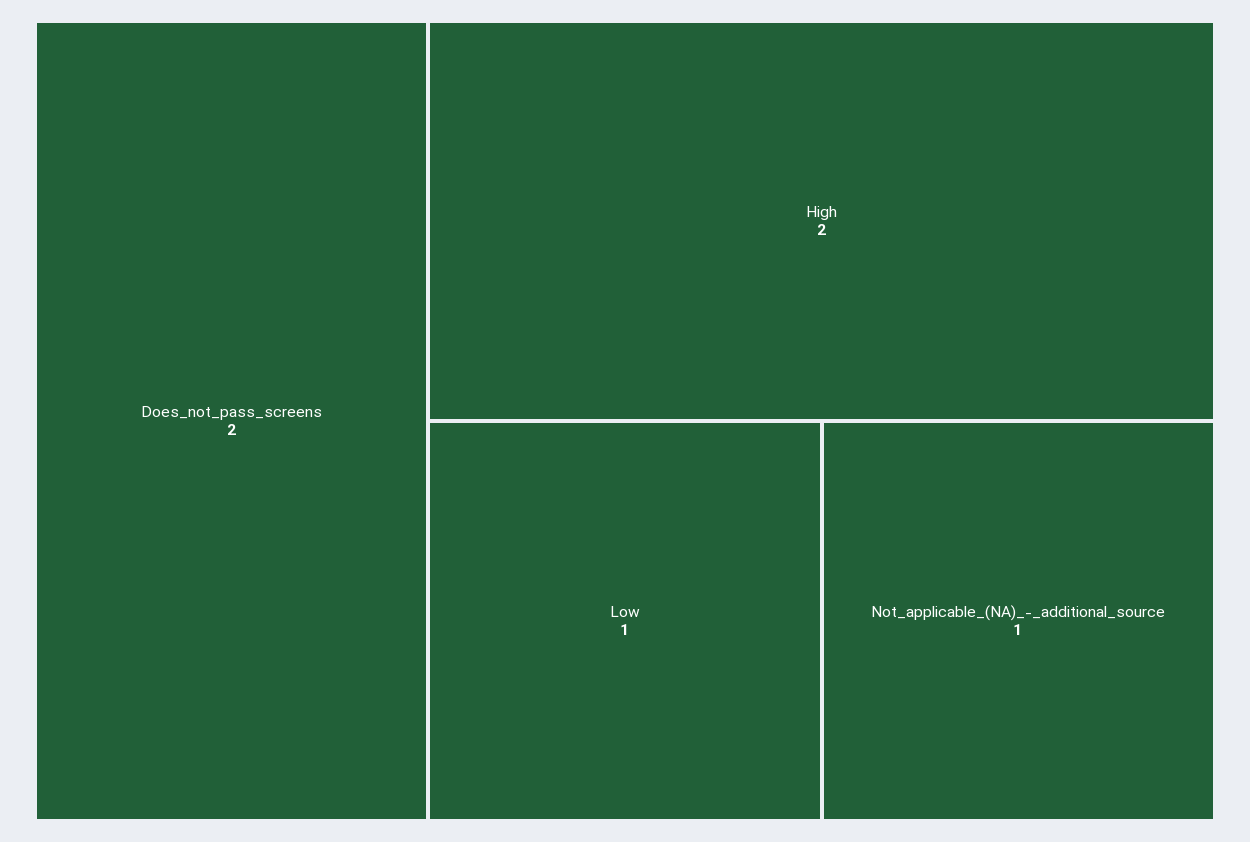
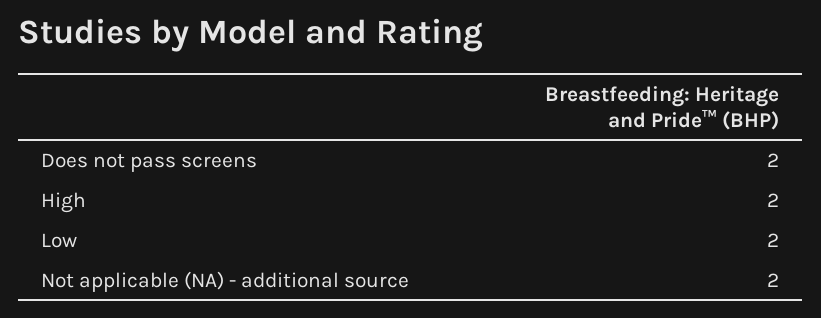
  {
    "Does_not_pass_screens": 2,
    "High": 2,
-   "Low": 1,
+   "Low": 2,
-   "Not_applicable_(NA)_-_additional_source": 1
+   "Not_applicable_(NA)_-_additional_source": 2
  }

